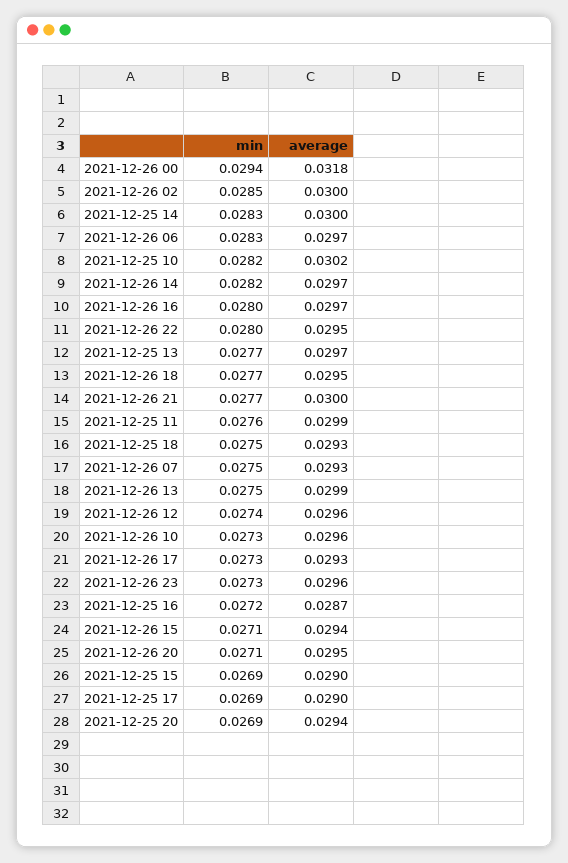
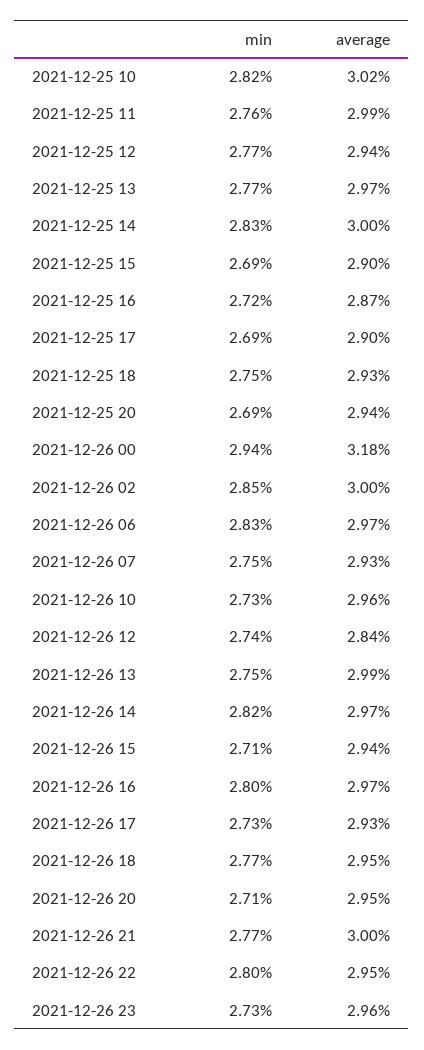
  {
    "min": {
      "2021-12-26 00": 0.0294,
      "2021-12-26 02": 0.0285,
      "2021-12-25 14": 0.0283,
      "2021-12-26 06": 0.0283,
      "2021-12-25 10": 0.0282,
      "2021-12-26 14": 0.0282,
      "2021-12-26 16": 0.028,
      "2021-12-26 22": 0.028,
      "2021-12-25 13": 0.0277,
      "2021-12-26 18": 0.0277,
      "2021-12-26 21": 0.0277,
      "2021-12-25 11": 0.0276,
      "2021-12-25 18": 0.0275,
      "2021-12-26 07": 0.0275,
      "2021-12-26 13": 0.0275,
      "2021-12-26 12": 0.0274,
      "2021-12-26 10": 0.0273,
      "2021-12-26 17": 0.0273,
      "2021-12-26 23": 0.0273,
      "2021-12-25 16": 0.0272,
      "2021-12-26 15": 0.0271,
      "2021-12-26 20": 0.0271,
      "2021-12-25 15": 0.0269,
      "2021-12-25 17": 0.0269,
-     "2021-12-25 20": 0.0269
+     "2021-12-25 20": 0.0269,
+     "2021-12-25 12": 0.0277
    },
    "average": {
      "2021-12-26 00": 0.0318,
      "2021-12-26 02": 0.03,
      "2021-12-25 14": 0.03,
      "2021-12-26 06": 0.0297,
      "2021-12-25 10": 0.0302,
      "2021-12-26 14": 0.0297,
      "2021-12-26 16": 0.0297,
      "2021-12-26 22": 0.0295,
      "2021-12-25 13": 0.0297,
      "2021-12-26 18": 0.0295,
      "2021-12-26 21": 0.03,
      "2021-12-25 11": 0.0299,
      "2021-12-25 18": 0.0293,
      "2021-12-26 07": 0.0293,
      "2021-12-26 13": 0.0299,
-     "2021-12-26 12": 0.0296,
+     "2021-12-26 12": 0.0284,
      "2021-12-26 10": 0.0296,
      "2021-12-26 17": 0.0293,
      "2021-12-26 23": 0.0296,
      "2021-12-25 16": 0.0287,
      "2021-12-26 15": 0.0294,
      "2021-12-26 20": 0.0295,
      "2021-12-25 15": 0.029,
      "2021-12-25 17": 0.029,
-     "2021-12-25 20": 0.0294
+     "2021-12-25 20": 0.0294,
+     "2021-12-25 12": 0.0294
    }
  }

